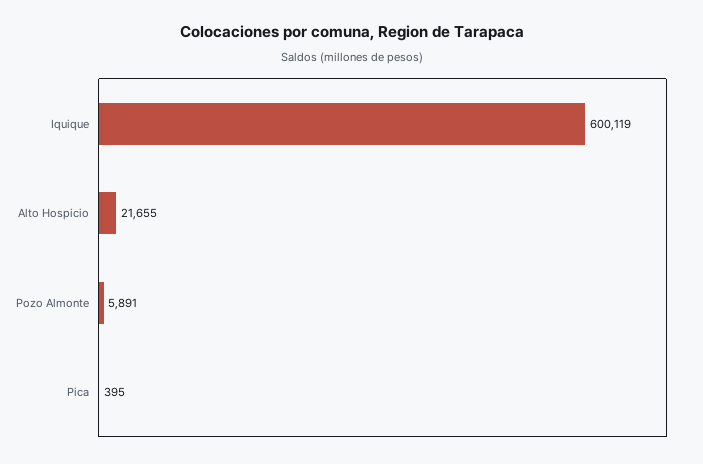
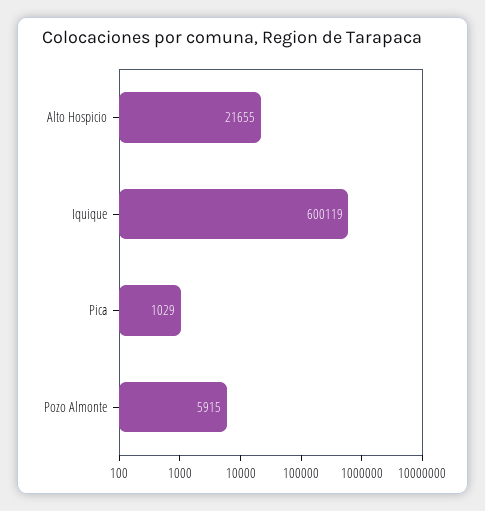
  {
    "Iquique": 600119,
    "Alto Hospicio": 21655,
-   "Pozo Almonte": 5891,
+   "Pozo Almonte": 5915,
-   "Pica": 395
+   "Pica": 1029
  }

